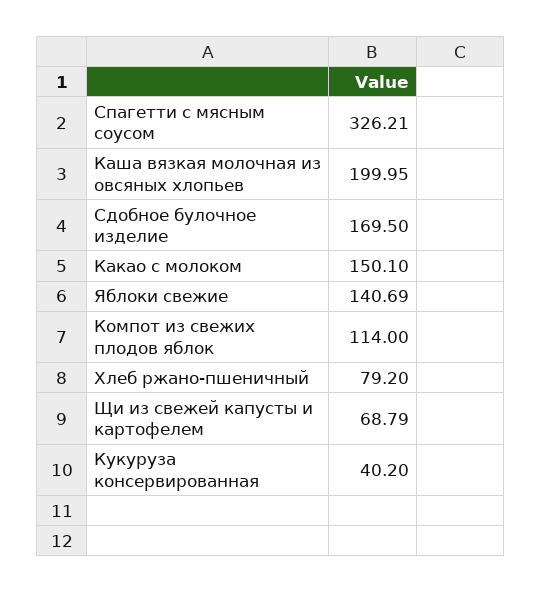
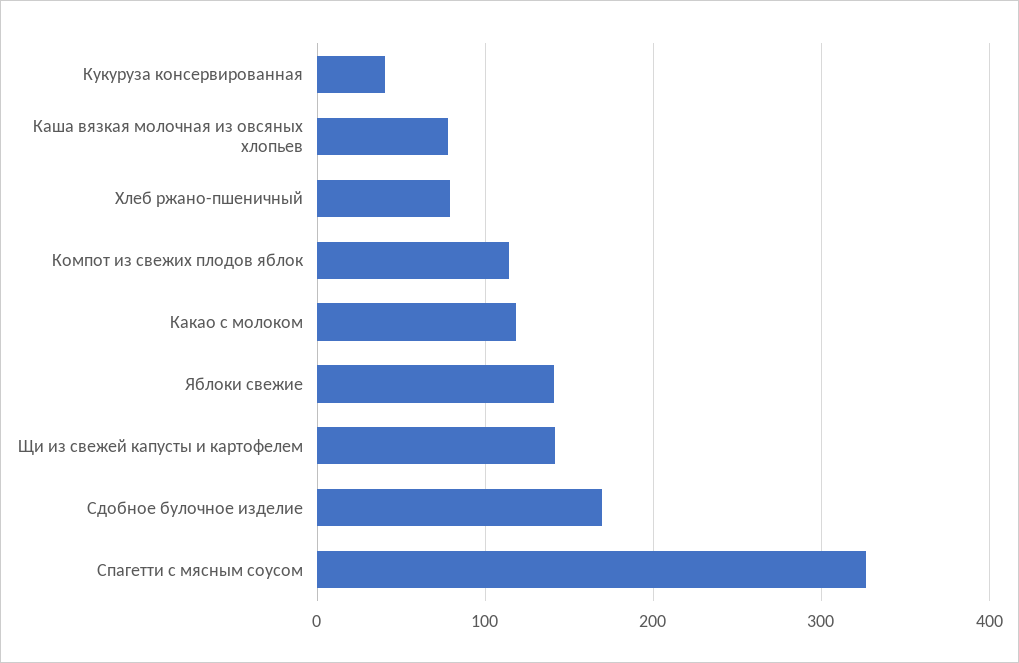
  {
    "Спагетти с мясным соусом": 326.21,
-   "Каша вязкая молочная из овсяных хлопьев": 199.95,
+   "Каша вязкая молочная из овсяных хлопьев": 80,
    "Сдобное булочное изделие": 169.5,
-   "Какао с молоком": 150.1,
+   "Какао с молоком": 120,
    "Яблоки свежие": 140.69,
    "Компот из свежих плодов яблок": 114,
    "Хлеб ржано-пшеничный": 79.2,
-   "Щи из свежей капусты и картофелем": 68.79,
+   "Щи из свежей капусты и картофелем": 140,
    "Кукуруза консервированная": 40.2
  }

